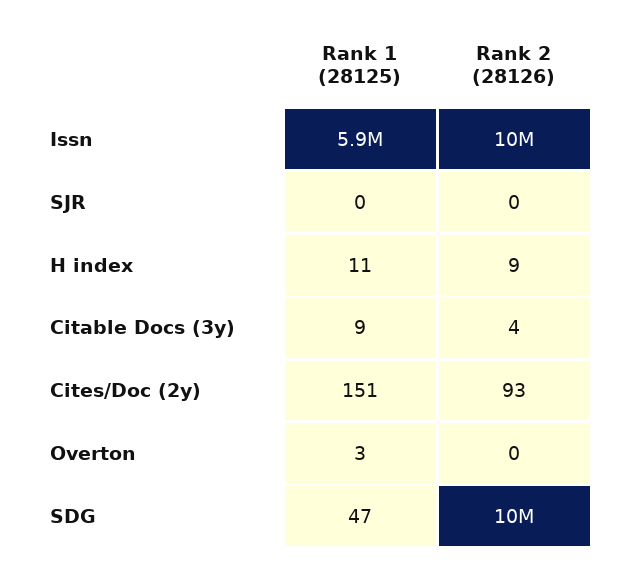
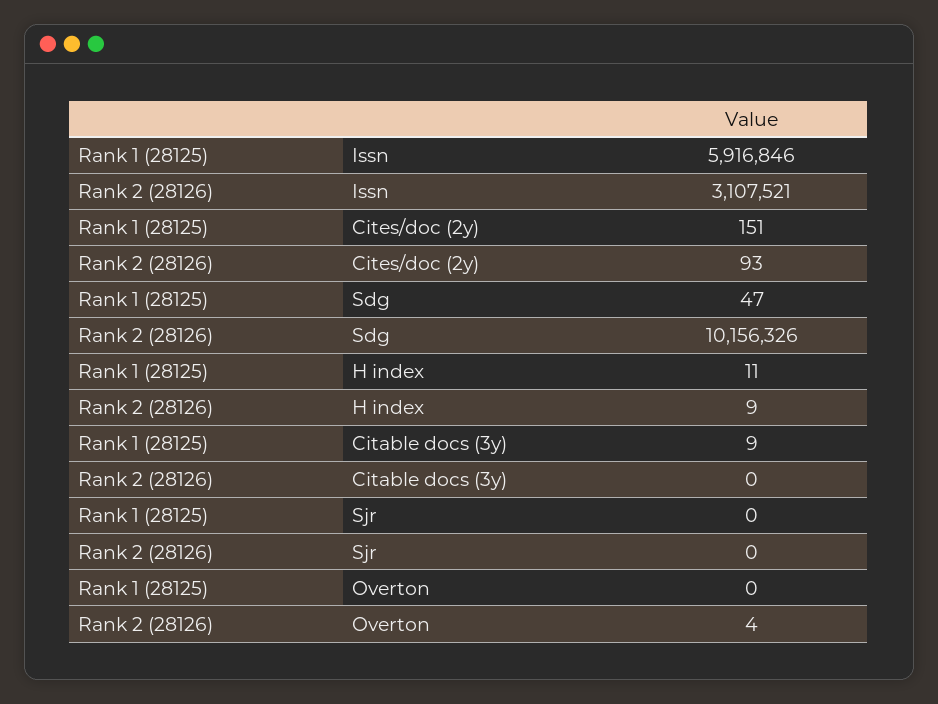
  {
    "Rank 1 (28125)": {
      "Issn": 5916846,
      "SJR": 0,
      "H index": 11,
      "Citable Docs (3y)": 9,
      "Cites/Doc (2y)": 151,
-     "Overton": 3,
+     "Overton": 0,
      "SDG": 47
    },
    "Rank 2 (28126)": {
-     "Issn": 10000000,
+     "Issn": 3107521,
      "SJR": 0,
      "H index": 9,
-     "Citable Docs (3y)": 4,
+     "Citable Docs (3y)": 0,
      "Cites/Doc (2y)": 93,
-     "Overton": 0,
+     "Overton": 4,
      "SDG": 10156326
    }
  }

